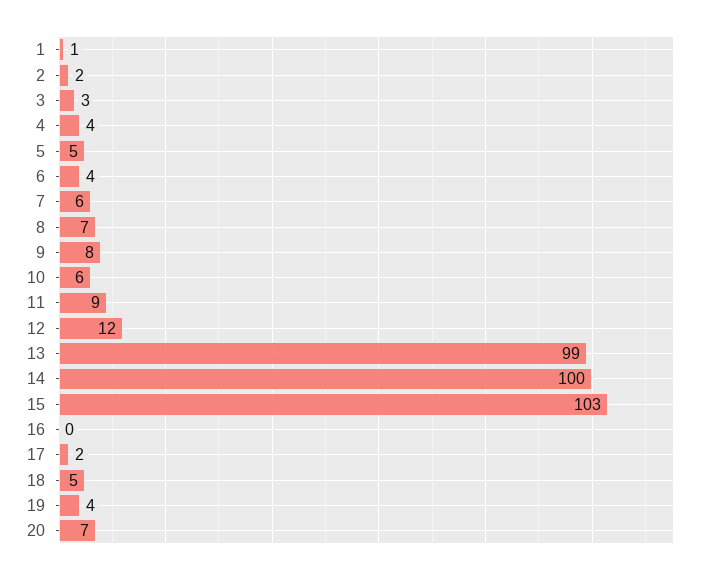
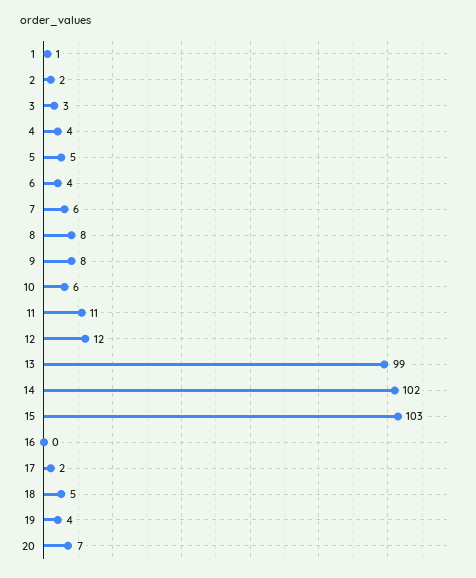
  {
    "1": 1,
    "2": 2,
    "3": 3,
    "4": 4,
    "5": 5,
    "6": 4,
    "7": 6,
-   "8": 7,
+   "8": 8,
    "9": 8,
    "10": 6,
-   "11": 9,
+   "11": 11,
    "12": 12,
    "13": 99,
-   "14": 100,
+   "14": 102,
    "15": 103,
    "16": 0,
    "17": 2,
    "18": 5,
    "19": 4,
    "20": 7
  }

